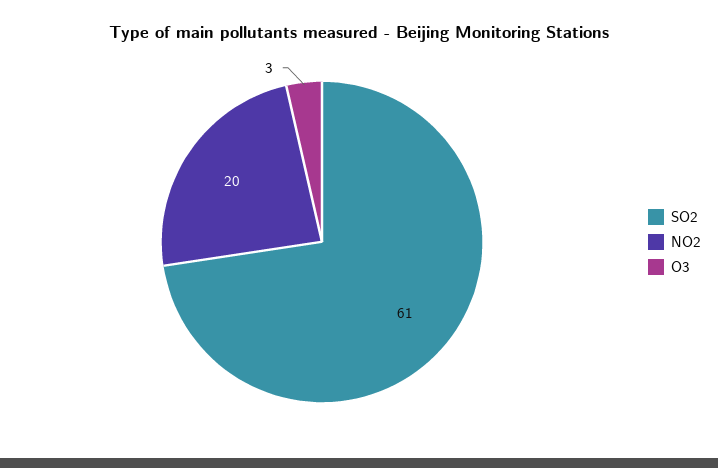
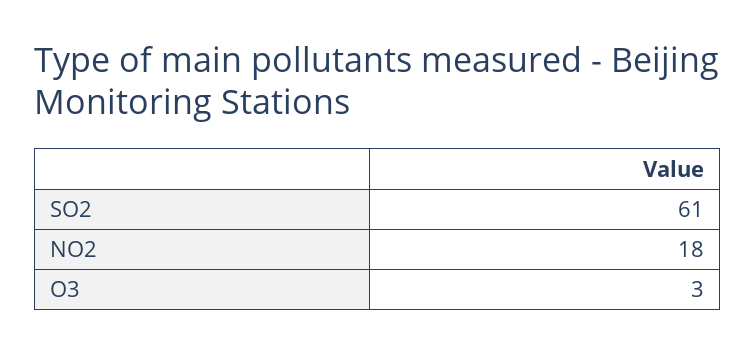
  {
    "SO2": 61,
-   "NO2": 20,
+   "NO2": 18,
    "O3": 3
  }

